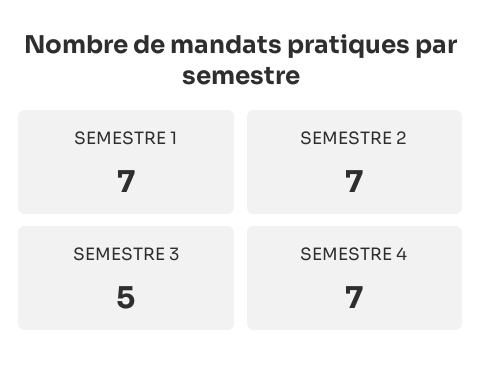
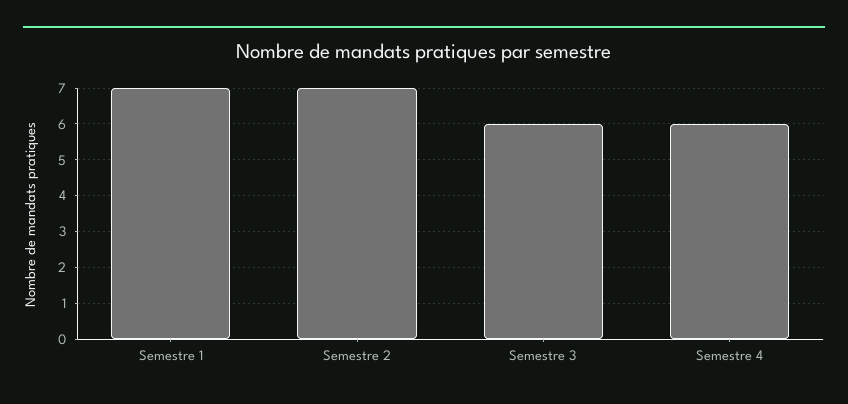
  {
    "SEMESTRE 1": 7,
    "SEMESTRE 2": 7,
-   "SEMESTRE 3": 5,
+   "SEMESTRE 3": 6,
-   "SEMESTRE 4": 7
+   "SEMESTRE 4": 6
  }

